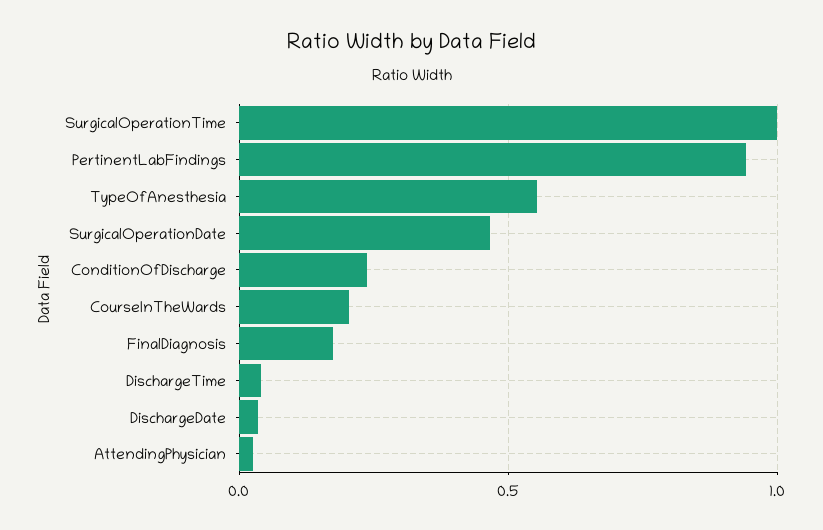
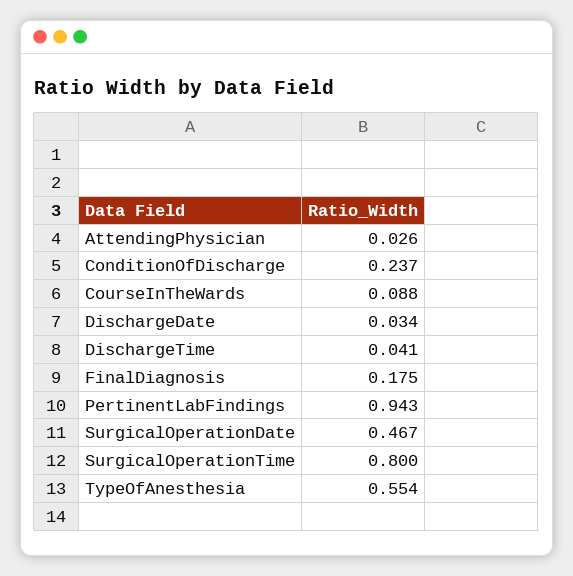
  {
-   "SurgicalOperationTime": 1,
+   "SurgicalOperationTime": 0.8,
    "PertinentLabFindings": 0.943,
    "TypeOfAnesthesia": 0.554,
    "SurgicalOperationDate": 0.467,
    "ConditionOfDischarge": 0.237,
-   "CourseInTheWards": 0.2,
+   "CourseInTheWards": 0.088,
    "FinalDiagnosis": 0.175,
    "DischargeTime": 0.041,
    "DischargeDate": 0.034,
    "AttendingPhysician": 0.026
  }

